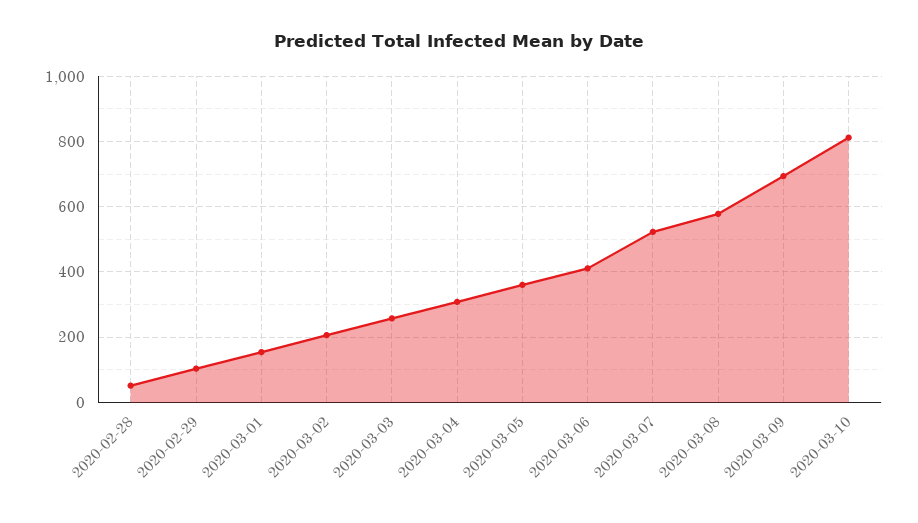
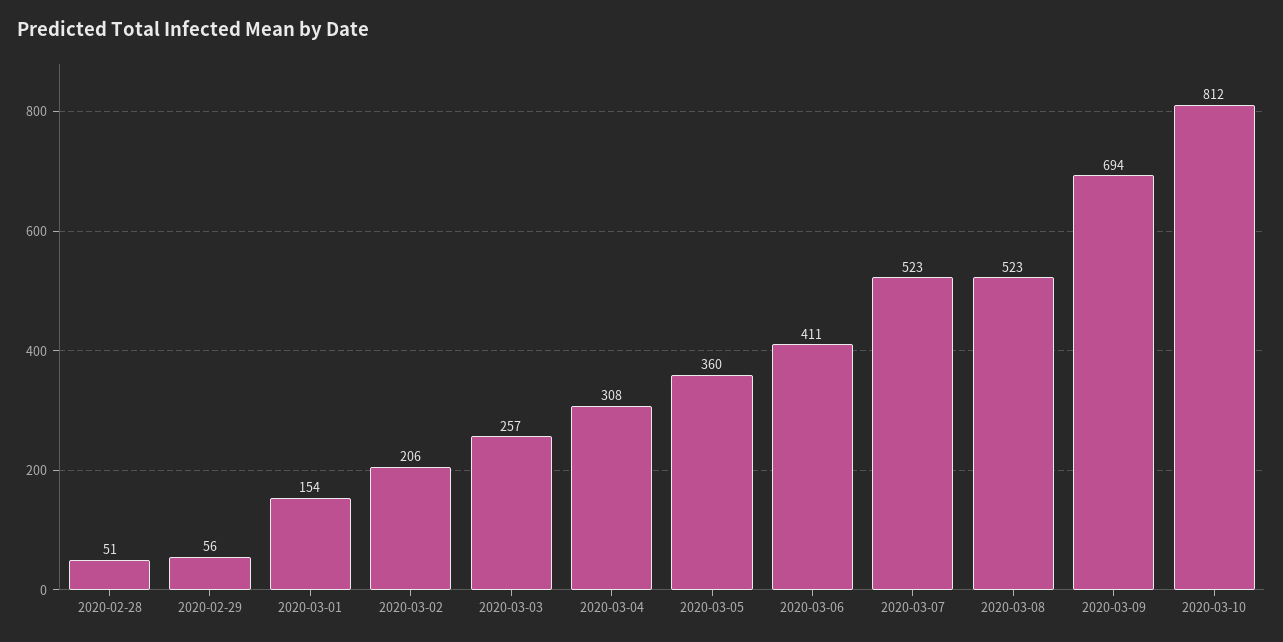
  {
    "2020-02-28": 51,
-   "2020-02-29": 100,
+   "2020-02-29": 56,
    "2020-03-01": 154,
    "2020-03-02": 206,
    "2020-03-03": 257,
    "2020-03-04": 308,
    "2020-03-05": 360,
    "2020-03-06": 411,
    "2020-03-07": 523,
-   "2020-03-08": 580,
+   "2020-03-08": 523,
    "2020-03-09": 694,
    "2020-03-10": 812
  }

